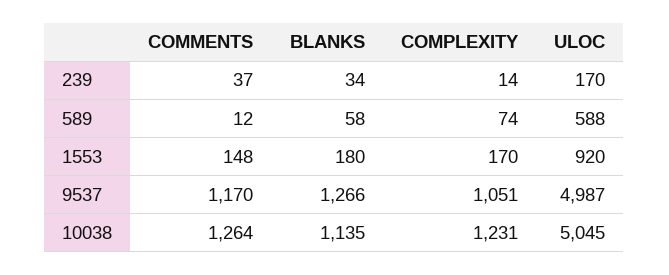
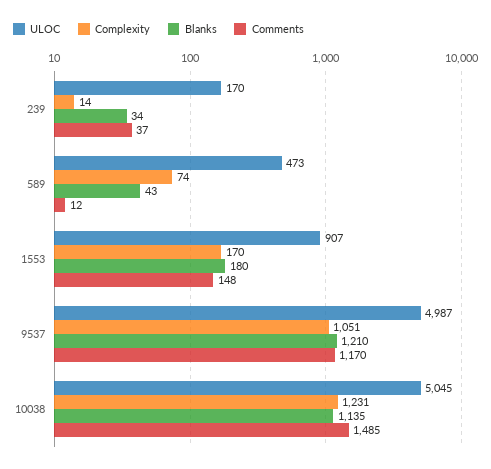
  {
    "COMMENTS": {
      "239": 37,
      "589": 12,
      "1553": 148,
      "9537": 1170,
-     "10038": 1264
+     "10038": 1485
    },
    "BLANKS": {
      "239": 34,
-     "589": 58,
+     "589": 43,
      "1553": 180,
-     "9537": 1266,
+     "9537": 1210,
      "10038": 1135
    },
    "COMPLEXITY": {
      "239": 14,
      "589": 74,
      "1553": 170,
      "9537": 1051,
      "10038": 1231
    },
    "ULOC": {
      "239": 170,
-     "589": 588,
+     "589": 473,
-     "1553": 920,
+     "1553": 907,
      "9537": 4987,
      "10038": 5045
    }
  }

